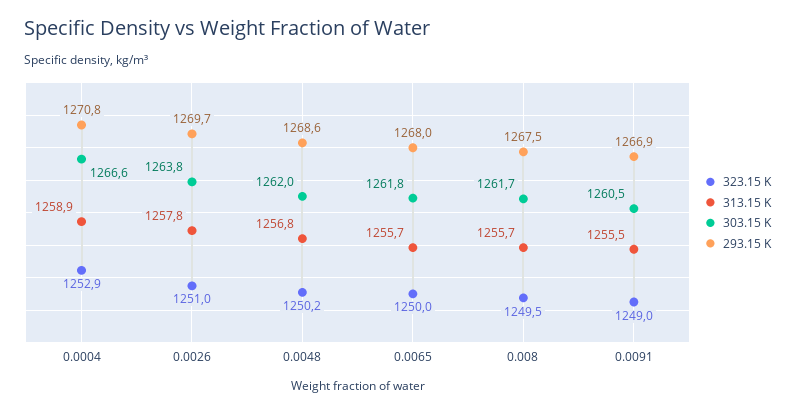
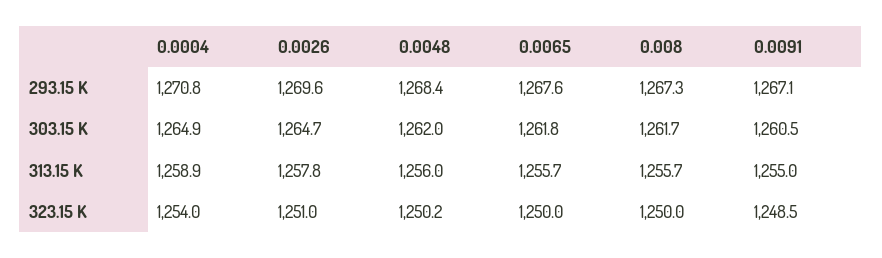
  {
    "323.15 K": {
-     "0.0004": 1252.9,
+     "0.0004": 1254,
      "0.0026": 1251,
      "0.0048": 1250.2,
      "0.0065": 1250,
-     "0.008": 1249.5,
+     "0.008": 1250,
-     "0.0091": 1249
+     "0.0091": 1248.5
    },
    "313.15 K": {
      "0.0004": 1258.9,
      "0.0026": 1257.8,
-     "0.0048": 1256.8,
+     "0.0048": 1256,
      "0.0065": 1255.7,
      "0.008": 1255.7,
-     "0.0091": 1255.5
+     "0.0091": 1255
    },
    "303.15 K": {
-     "0.0004": 1266.6,
+     "0.0004": 1264.9,
-     "0.0026": 1263.8,
+     "0.0026": 1264.7,
      "0.0048": 1262,
      "0.0065": 1261.8,
      "0.008": 1261.7,
      "0.0091": 1260.5
    },
    "293.15 K": {
      "0.0004": 1270.8,
-     "0.0026": 1269.7,
+     "0.0026": 1269.6,
-     "0.0048": 1268.6,
+     "0.0048": 1268.4,
-     "0.0065": 1268,
+     "0.0065": 1267.6,
-     "0.008": 1267.5,
+     "0.008": 1267.3,
-     "0.0091": 1266.9
+     "0.0091": 1267.1
    }
  }

